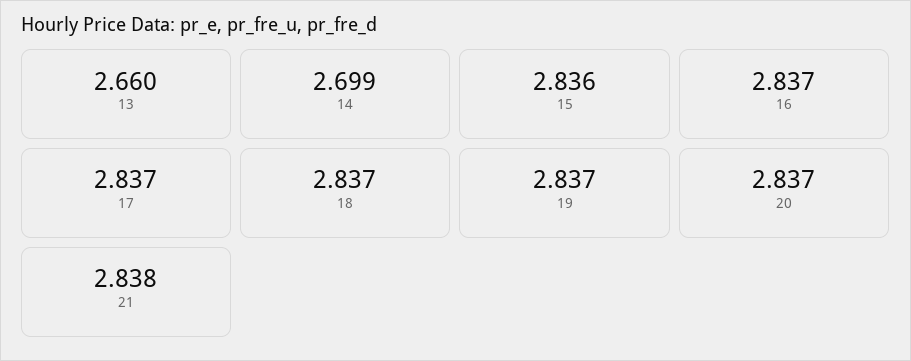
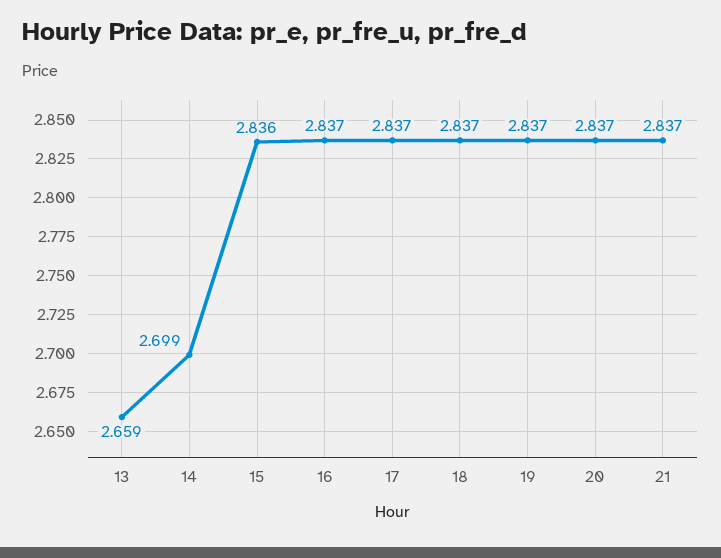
  {
-   "13": 2.66,
+   "13": 2.659,
    "14": 2.699,
    "15": 2.836,
    "16": 2.837,
    "17": 2.837,
    "18": 2.837,
    "19": 2.837,
    "20": 2.837,
-   "21": 2.838
+   "21": 2.837
  }

